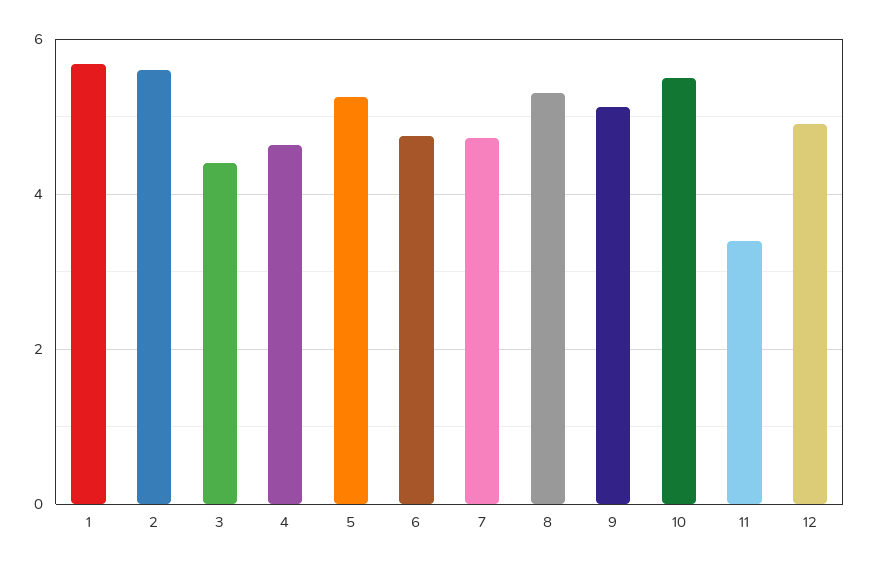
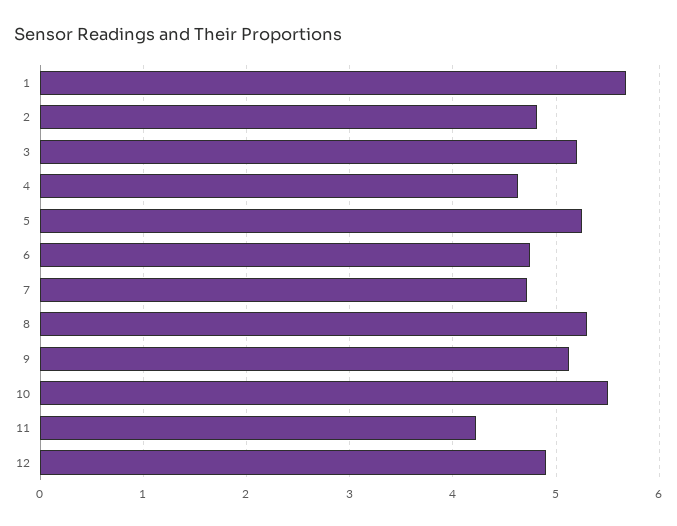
  {
    "1": 5.7,
-   "2": 5.6,
+   "2": 4.8,
-   "3": 4.4,
+   "3": 5.2,
    "4": 4.6,
    "5": 5.3,
    "6": 4.8,
    "7": 4.7,
    "8": 5.3,
    "9": 5.1,
    "10": 5.5,
-   "11": 3.4,
+   "11": 4.2,
    "12": 4.9
  }

